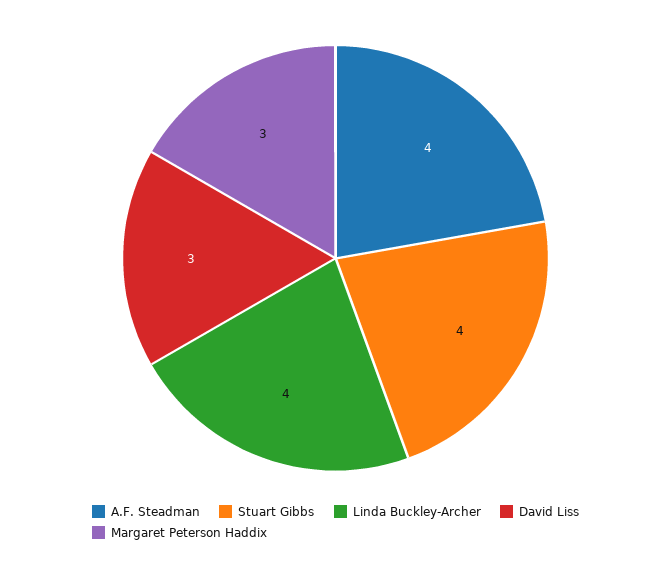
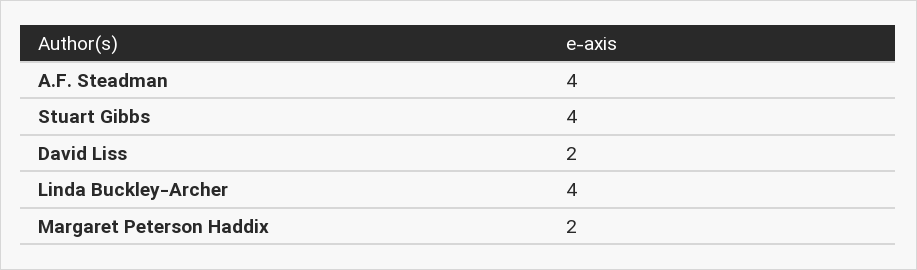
  {
    "A.F. Steadman": 4,
    "Stuart Gibbs": 4,
    "Linda Buckley-Archer": 4,
-   "David Liss": 3,
+   "David Liss": 2,
-   "Margaret Peterson Haddix": 3
+   "Margaret Peterson Haddix": 2
  }

